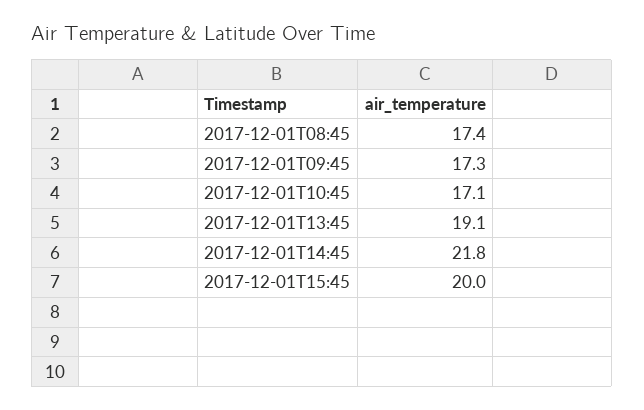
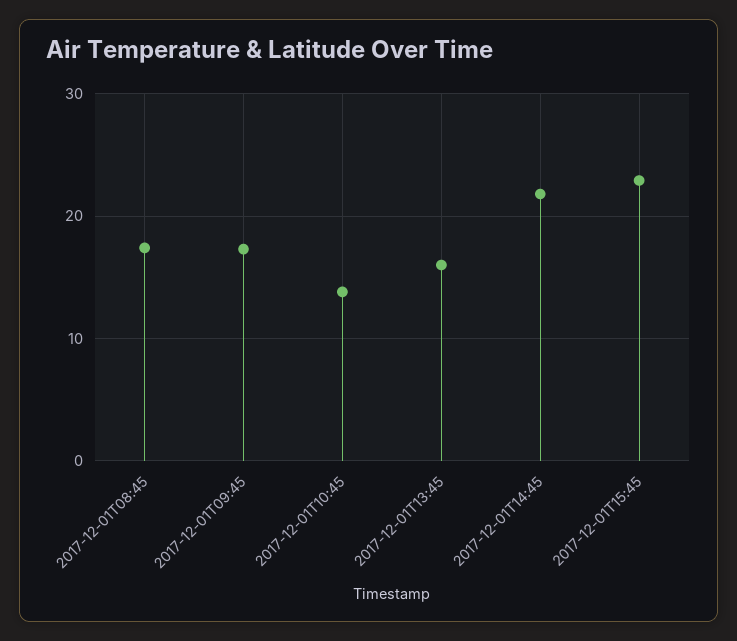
  {
    "2017-12-01T08:45": 17.4,
    "2017-12-01T09:45": 17.3,
-   "2017-12-01T10:45": 17.1,
+   "2017-12-01T10:45": 14,
-   "2017-12-01T13:45": 19.1,
+   "2017-12-01T13:45": 16,
    "2017-12-01T14:45": 21.8,
-   "2017-12-01T15:45": 20
+   "2017-12-01T15:45": 23
  }

